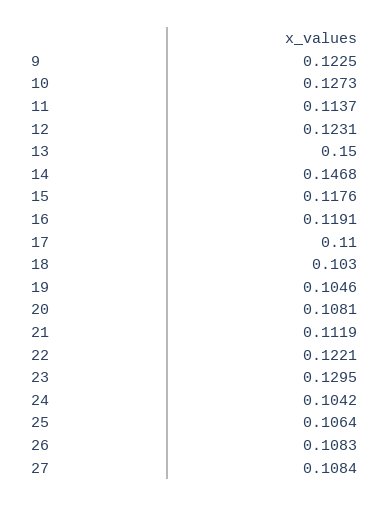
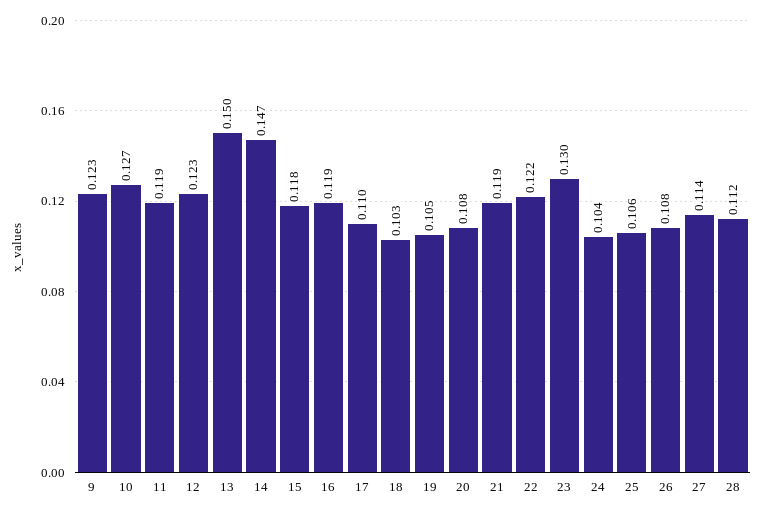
  {
    "9": 0.1225,
    "10": 0.1273,
-   "11": 0.1137,
+   "11": 0.119,
    "12": 0.1231,
    "13": 0.15,
    "14": 0.1468,
    "15": 0.1176,
    "16": 0.1191,
    "17": 0.11,
    "18": 0.103,
    "19": 0.1046,
    "20": 0.1081,
-   "21": 0.1119,
+   "21": 0.119,
    "22": 0.1221,
    "23": 0.1295,
    "24": 0.1042,
    "25": 0.1064,
    "26": 0.1083,
-   "27": 0.1084
+   "27": 0.114,
+   "28": 0.112
  }

